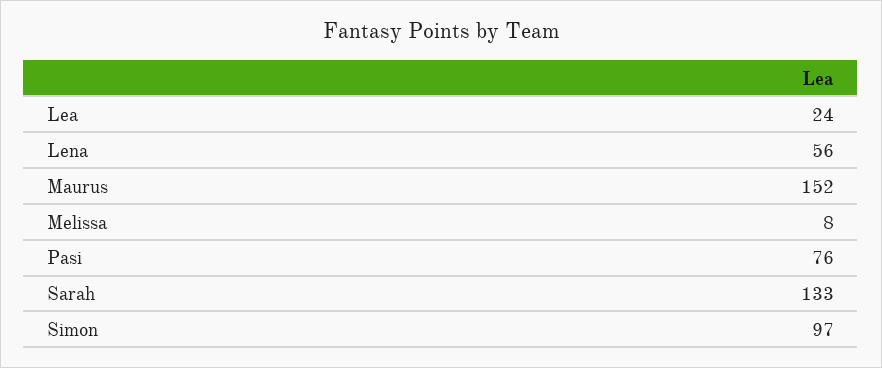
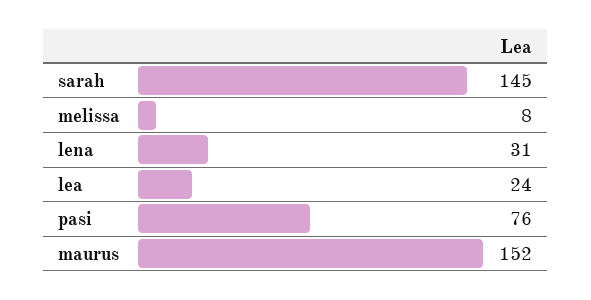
  {
    "Lea": 24,
-   "Lena": 56,
+   "Lena": 31,
    "Maurus": 152,
    "Melissa": 8,
    "Pasi": 76,
-   "Sarah": 133,
+   "Sarah": 145
-   "Simon": 97
  }

